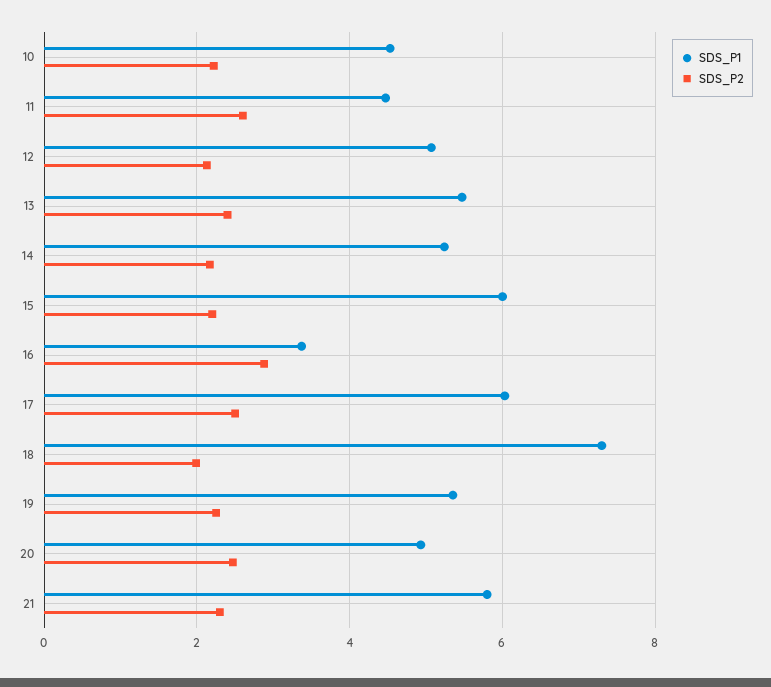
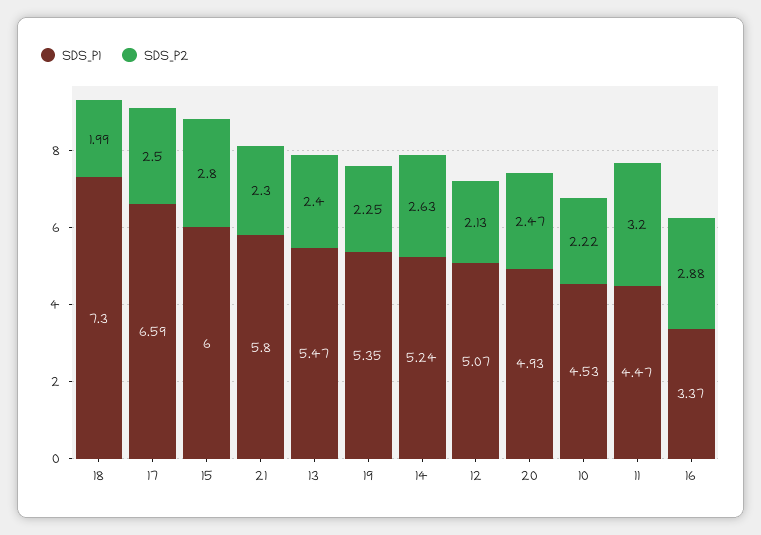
  {
    "SDS_P1": {
      "10": 4.53,
      "11": 4.47,
      "12": 5.07,
      "13": 5.47,
      "14": 5.24,
      "15": 6,
      "16": 3.37,
-     "17": 6,
+     "17": 6.59,
      "18": 7.3,
      "19": 5.35,
      "20": 4.93,
      "21": 5.8
    },
    "SDS_P2": {
      "10": 2.22,
-     "11": 2.6,
+     "11": 3.2,
      "12": 2.13,
      "13": 2.4,
-     "14": 2.2,
+     "14": 2.63,
-     "15": 2.2,
+     "15": 2.8,
      "16": 2.88,
      "17": 2.5,
      "18": 1.99,
      "19": 2.25,
      "20": 2.47,
      "21": 2.3
    }
  }

